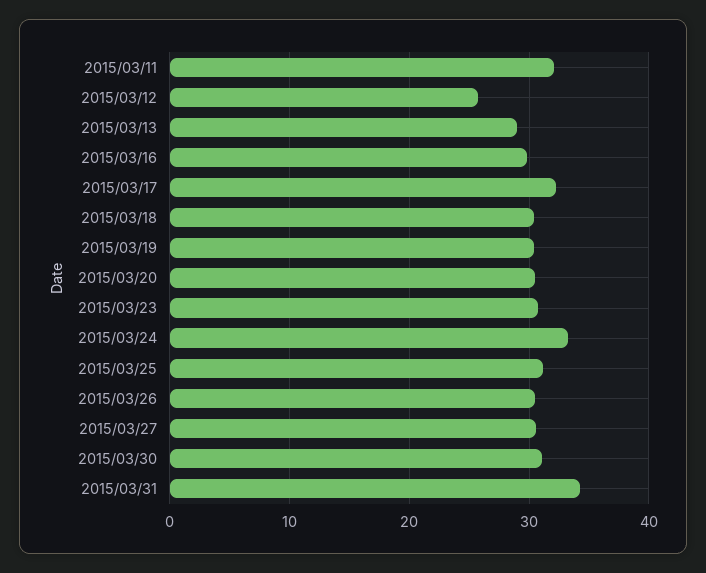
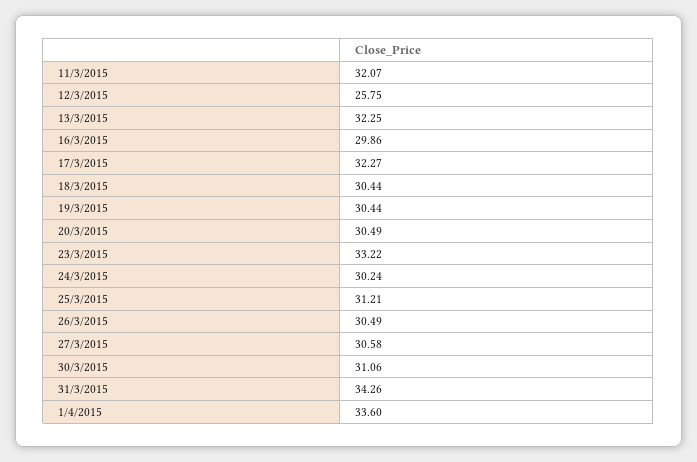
  {
    "2015/03/11": 32.07,
    "2015/03/12": 25.75,
-   "2015/03/13": 29,
+   "2015/03/13": 32.25,
    "2015/03/16": 29.86,
    "2015/03/17": 32.27,
    "2015/03/18": 30.44,
    "2015/03/19": 30.44,
    "2015/03/20": 30.49,
-   "2015/03/23": 31,
+   "2015/03/23": 33.22,
-   "2015/03/24": 33,
+   "2015/03/24": 30.24,
    "2015/03/25": 31.21,
    "2015/03/26": 30.49,
    "2015/03/27": 30.58,
    "2015/03/30": 31.06,
-   "2015/03/31": 34.26
+   "2015/03/31": 34.26,
+   "1/4/2015": 33.6
  }

